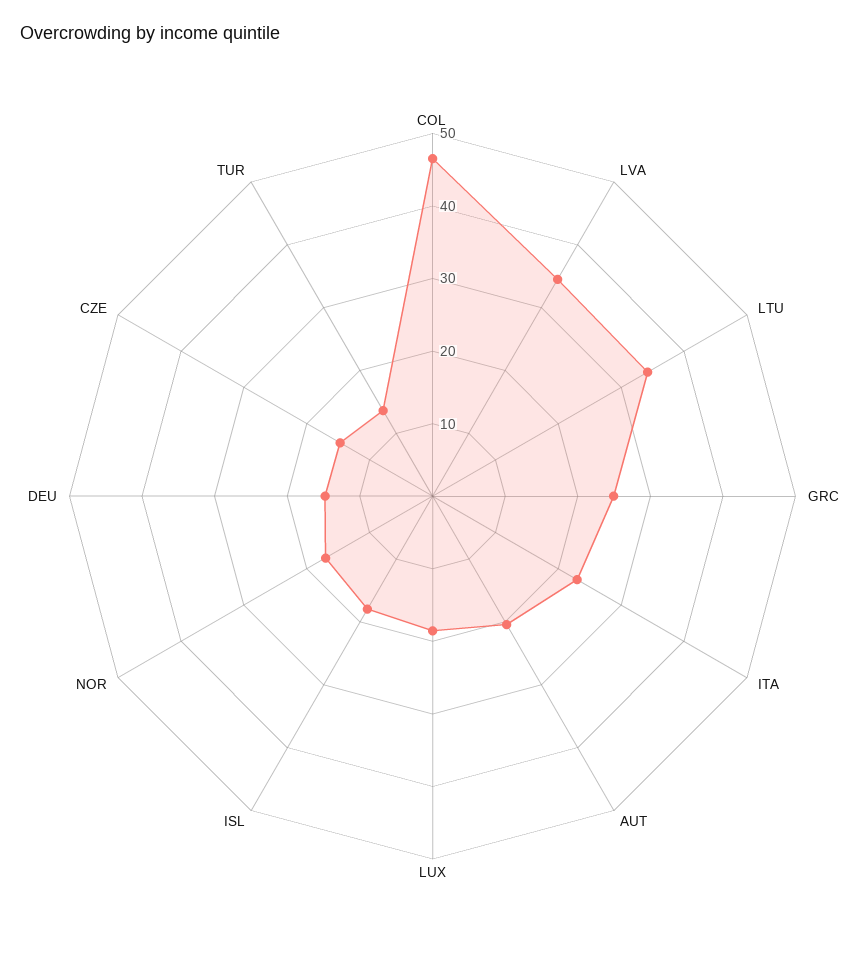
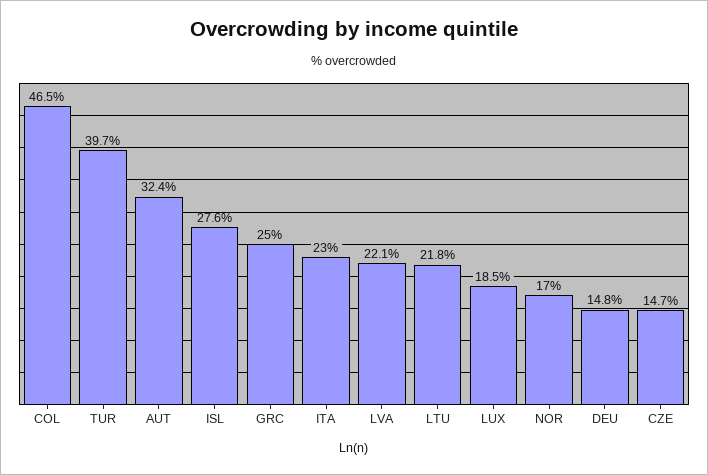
  {
    "COL": 46.5,
-   "LVA": 34,
+   "LVA": 22.1,
-   "LTU": 34,
+   "LTU": 21.8,
    "GRC": 25,
    "ITA": 23,
-   "AUT": 20,
+   "AUT": 32.4,
    "LUX": 18.5,
-   "ISL": 18,
+   "ISL": 27.6,
    "NOR": 17,
    "DEU": 14.8,
    "CZE": 14.7,
-   "TUR": 14
+   "TUR": 39.7
  }

